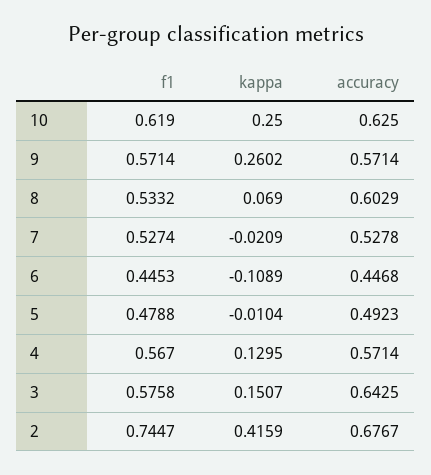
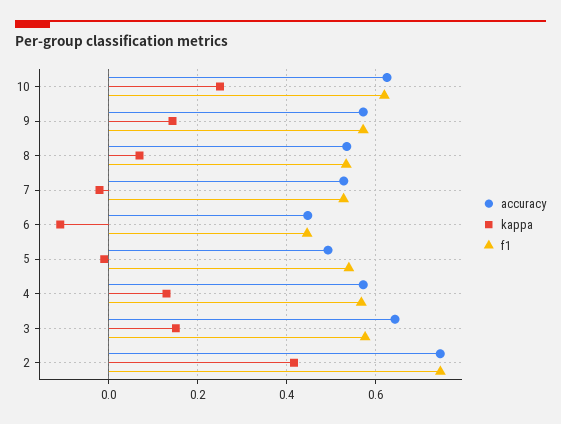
  {
    "f1": {
      "10": 0.619,
      "9": 0.5714,
      "8": 0.5332,
      "7": 0.5274,
      "6": 0.4453,
-     "5": 0.4788,
+     "5": 0.54,
      "4": 0.567,
      "3": 0.5758,
      "2": 0.7447
    },
    "kappa": {
      "10": 0.25,
-     "9": 0.2602,
+     "9": 0.14,
      "8": 0.069,
      "7": -0.0209,
      "6": -0.1089,
      "5": -0.0104,
      "4": 0.1295,
      "3": 0.1507,
      "2": 0.4159
    },
    "accuracy": {
      "10": 0.625,
      "9": 0.5714,
-     "8": 0.6029,
+     "8": 0.54,
      "7": 0.5278,
      "6": 0.4468,
      "5": 0.4923,
      "4": 0.5714,
      "3": 0.6425,
-     "2": 0.6767
+     "2": 0.74
    }
  }

